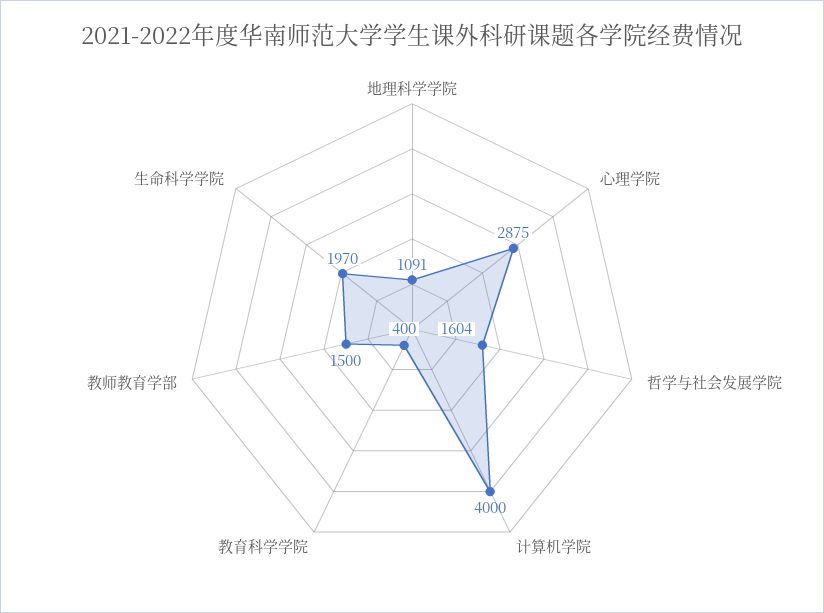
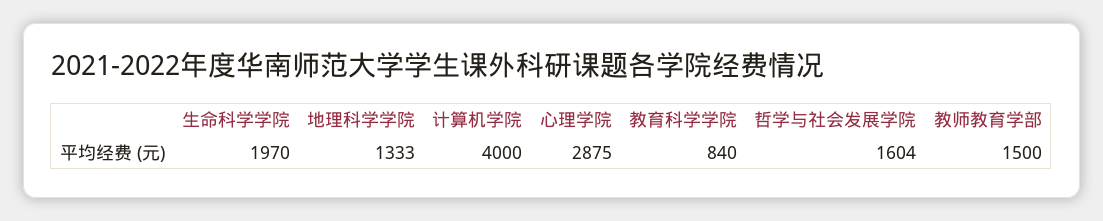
  {
-   "地理科学学院": 1091,
+   "地理科学学院": 1333,
    "心理学院": 2875,
    "哲学与社会发展学院": 1604,
    "计算机学院": 4000,
-   "教育科学学院": 400,
+   "教育科学学院": 840,
    "教师教育学部": 1500,
    "生命科学学院": 1970
  }

